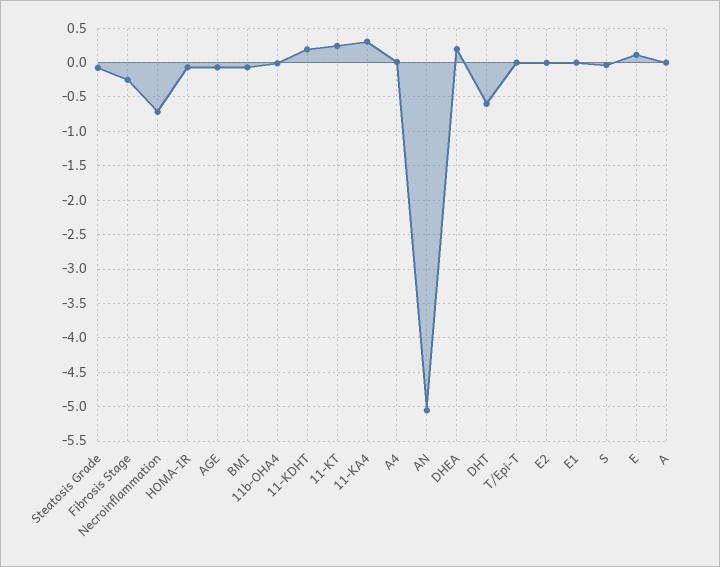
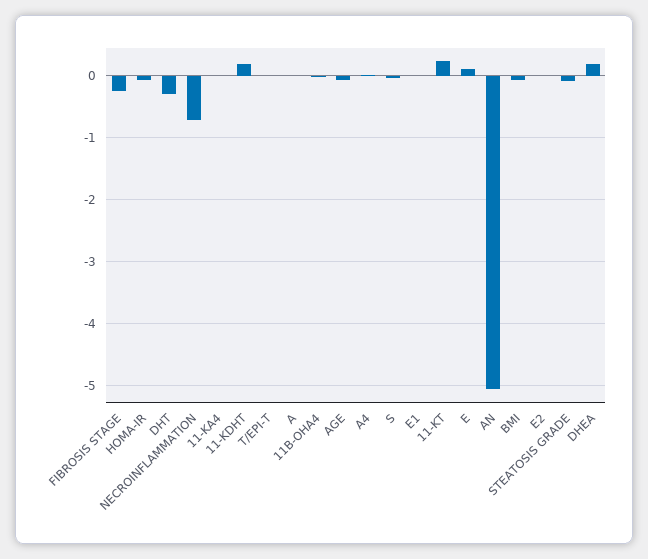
  {
    "Steatosis Grade": -0.1,
    "Fibrosis Stage": -0.3,
    "Necroinflammation": -0.7,
    "HOMA-IR": -0.1,
    "AGE": -0.1,
    "BMI": -0.1,
    "11b-OHA4": 0,
    "11-KDHT": 0.2,
    "11-KT": 0.2,
-   "11-KA4": 0.3,
+   "11-KA4": 0,
    "A4": 0,
    "AN": -5.1,
    "DHEA": 0.2,
-   "DHT": -0.6,
+   "DHT": -0.3,
    "T/Epi-T": 0,
    "E2": 0,
    "E1": 0,
    "S": 0,
    "E": 0.1,
    "A": 0
  }

